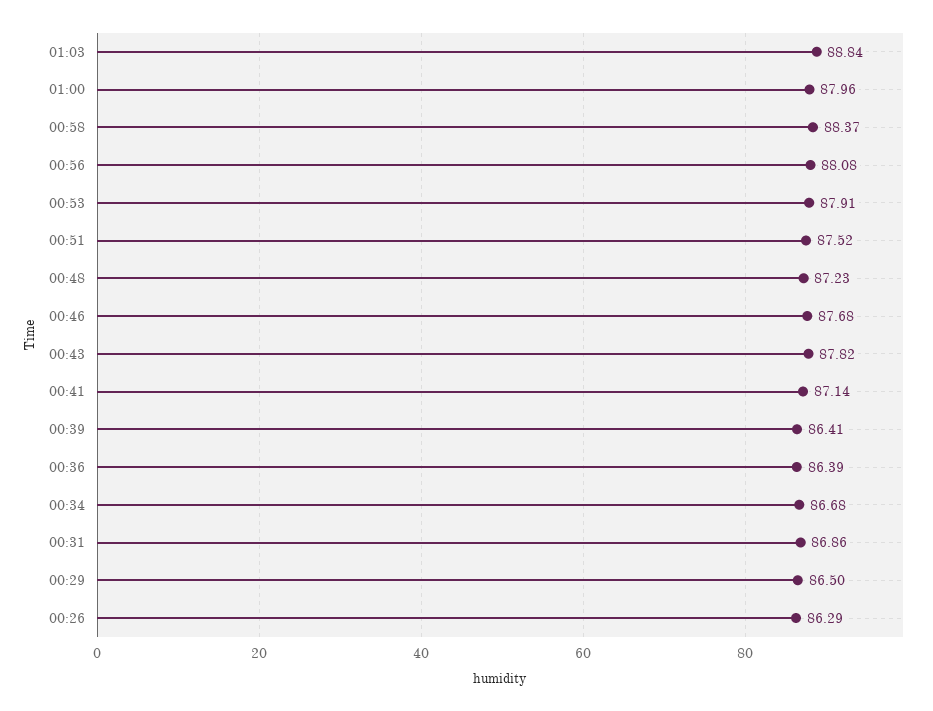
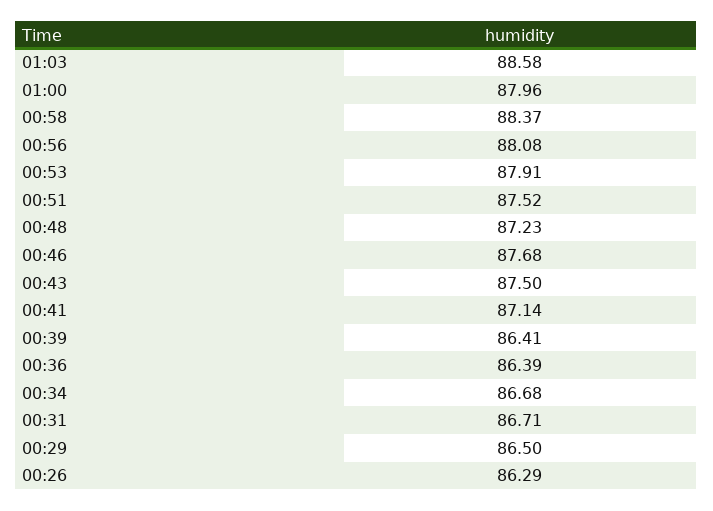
  {
-   "01:03": 88.84,
+   "01:03": 88.58,
    "01:00": 87.96,
    "00:58": 88.37,
    "00:56": 88.08,
    "00:53": 87.91,
    "00:51": 87.52,
    "00:48": 87.23,
    "00:46": 87.68,
-   "00:43": 87.82,
+   "00:43": 87.5,
    "00:41": 87.14,
    "00:39": 86.41,
    "00:36": 86.39,
    "00:34": 86.68,
-   "00:31": 86.86,
+   "00:31": 86.71,
    "00:29": 86.5,
    "00:26": 86.29
  }

